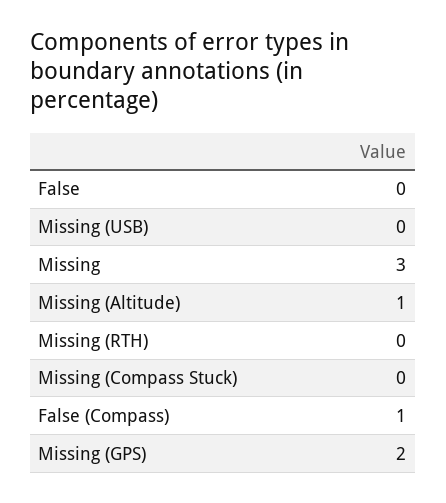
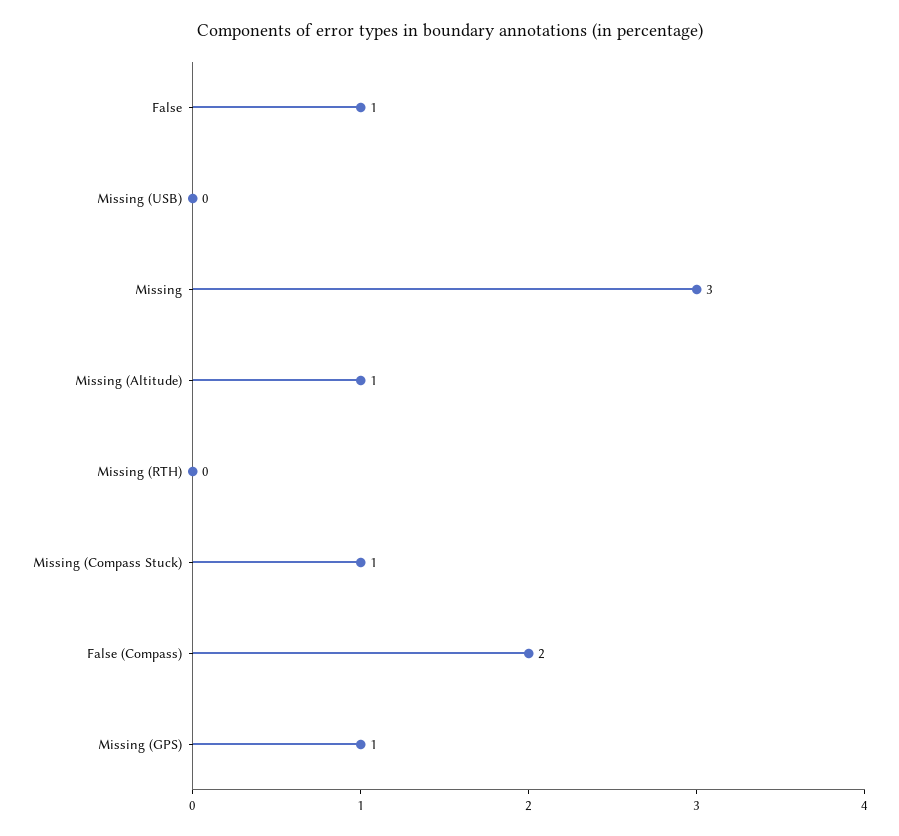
  {
-   "False": 0,
+   "False": 1,
    "Missing (USB)": 0,
    "Missing": 3,
    "Missing (Altitude)": 1,
    "Missing (RTH)": 0,
-   "Missing (Compass Stuck)": 0,
+   "Missing (Compass Stuck)": 1,
-   "False (Compass)": 1,
+   "False (Compass)": 2,
-   "Missing (GPS)": 2
+   "Missing (GPS)": 1
  }

